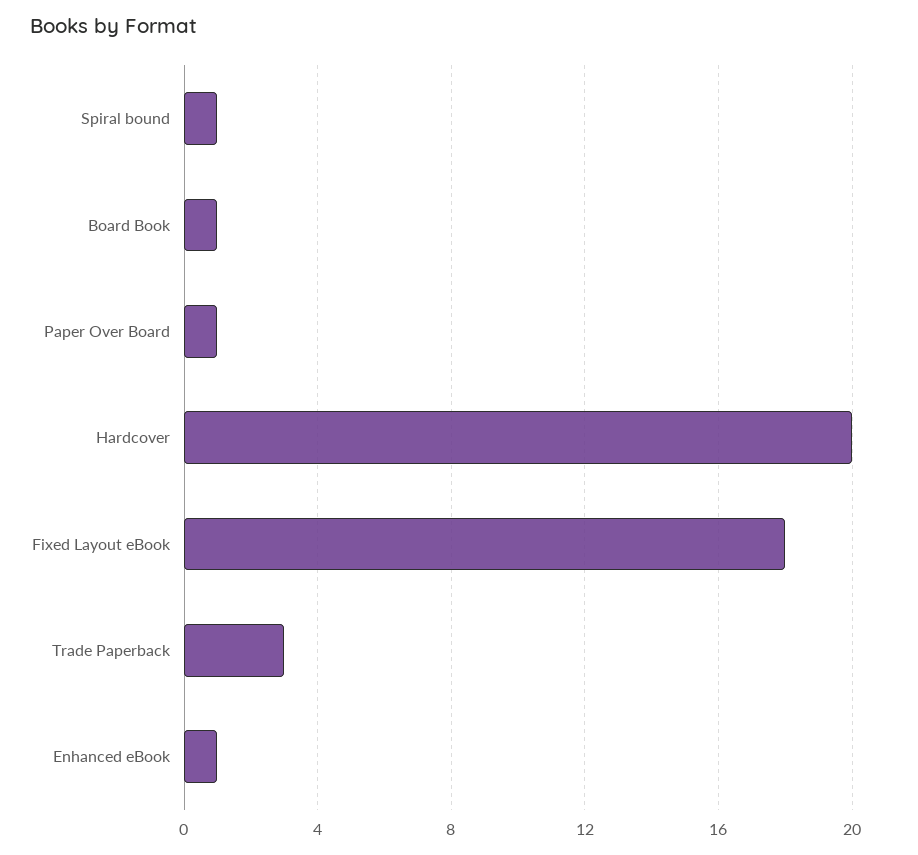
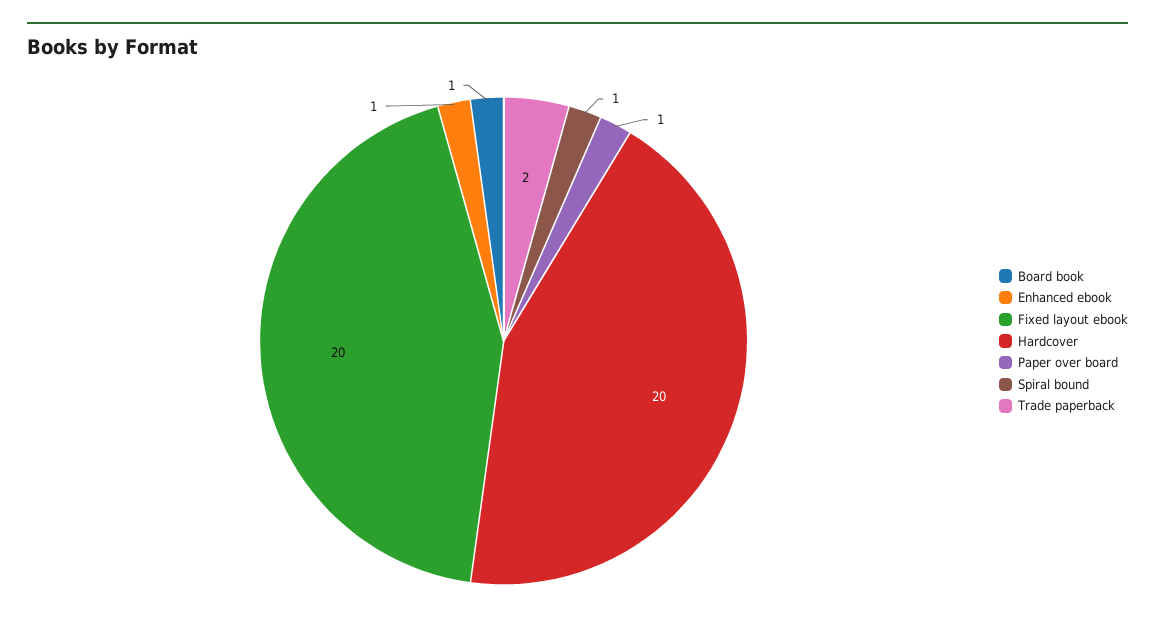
  {
    "Spiral bound": 1,
    "Board Book": 1,
    "Paper Over Board": 1,
    "Hardcover": 20,
-   "Fixed Layout eBook": 18,
+   "Fixed Layout eBook": 20,
-   "Trade Paperback": 3,
+   "Trade Paperback": 2,
    "Enhanced eBook": 1
  }

